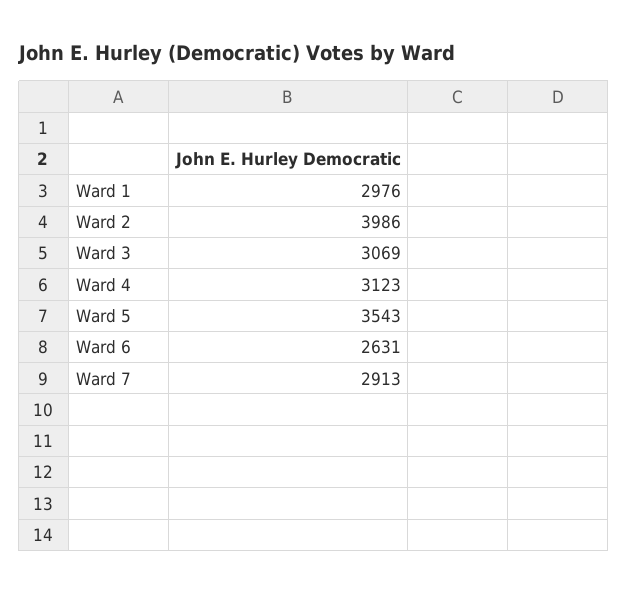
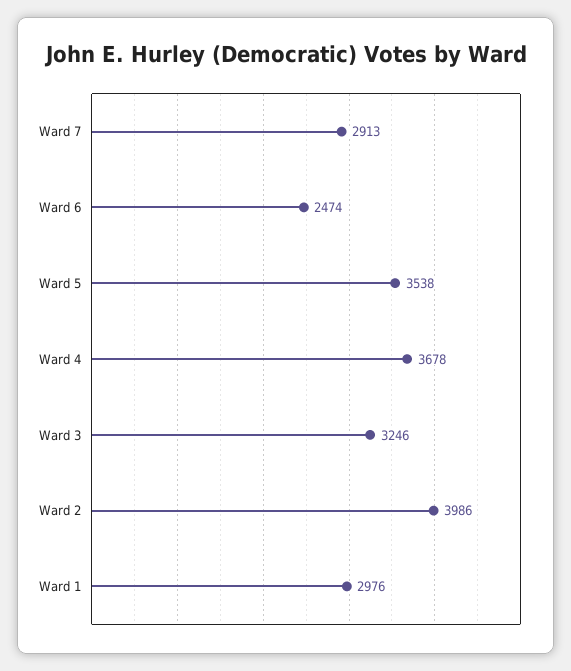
  {
    "Ward 1": 2976,
    "Ward 2": 3986,
-   "Ward 3": 3069,
+   "Ward 3": 3246,
-   "Ward 4": 3123,
+   "Ward 4": 3678,
-   "Ward 5": 3543,
+   "Ward 5": 3538,
-   "Ward 6": 2631,
+   "Ward 6": 2474,
    "Ward 7": 2913
  }

